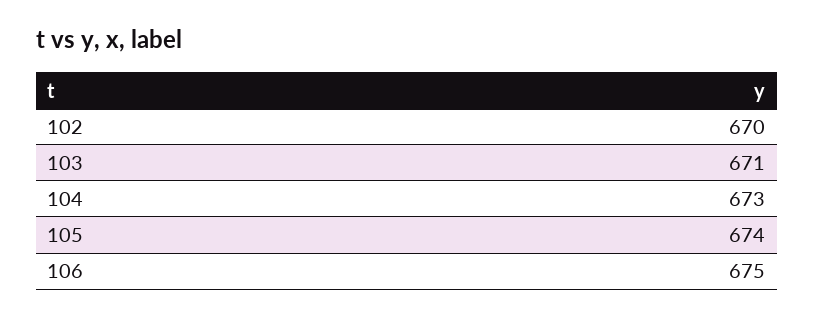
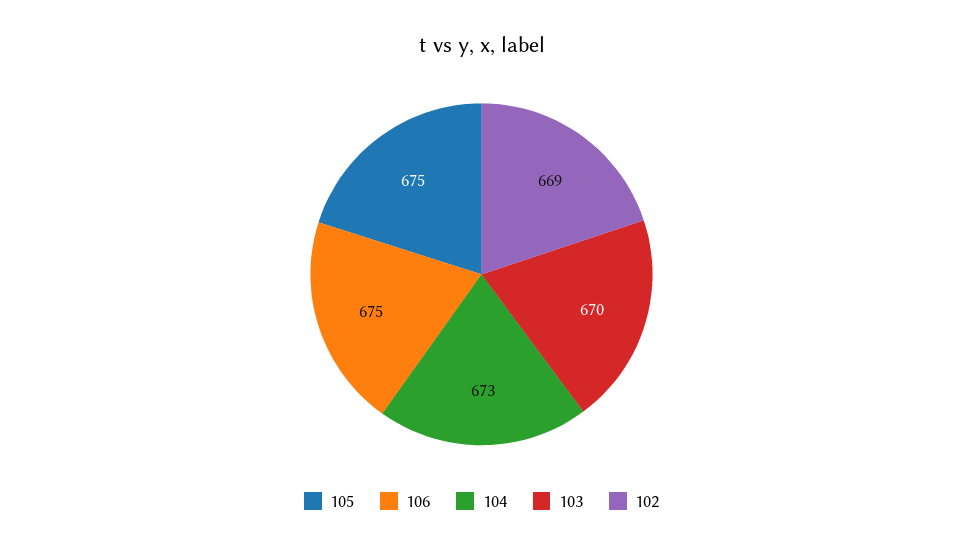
  {
-   "102": 670,
+   "102": 669,
-   "103": 671,
+   "103": 670,
    "104": 673,
-   "105": 674,
+   "105": 675,
    "106": 675
  }

